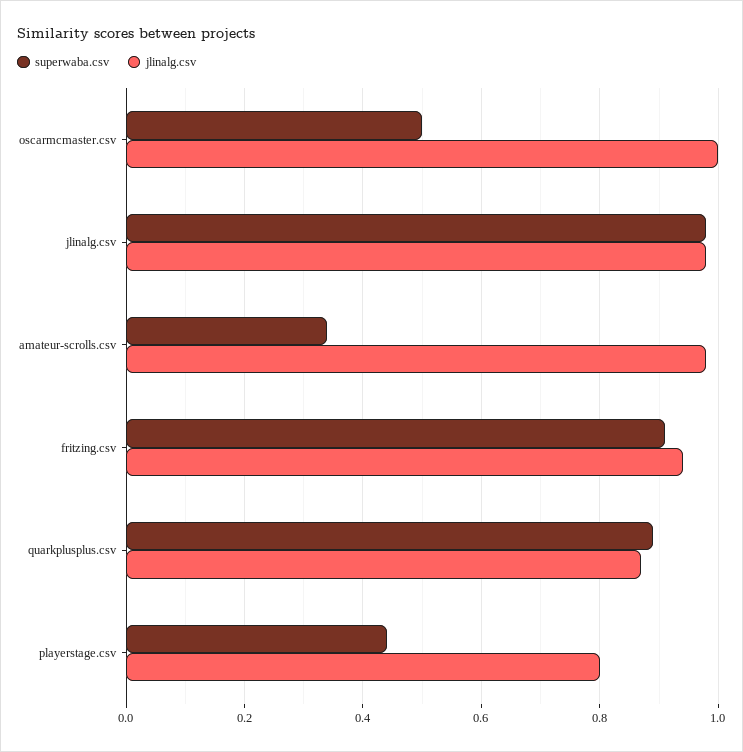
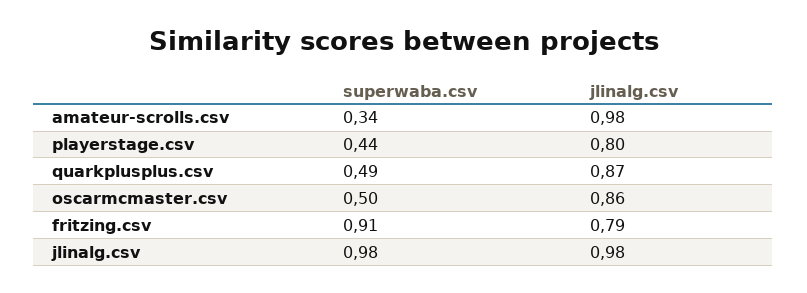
  {
    "superwaba.csv": {
      "oscarmcmaster.csv": 0.5,
      "jlinalg.csv": 0.98,
      "amateur-scrolls.csv": 0.34,
      "fritzing.csv": 0.91,
-     "quarkplusplus.csv": 0.9,
+     "quarkplusplus.csv": 0.49,
      "playerstage.csv": 0.44
    },
    "jlinalg.csv": {
-     "oscarmcmaster.csv": 1,
+     "oscarmcmaster.csv": 0.86,
      "jlinalg.csv": 0.98,
      "amateur-scrolls.csv": 0.98,
-     "fritzing.csv": 0.95,
+     "fritzing.csv": 0.79,
      "quarkplusplus.csv": 0.87,
      "playerstage.csv": 0.8
    }
  }

